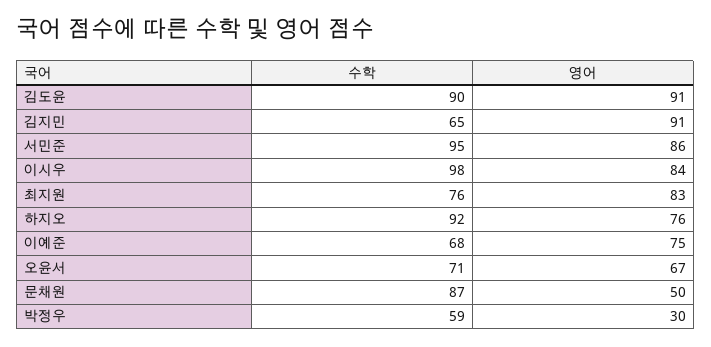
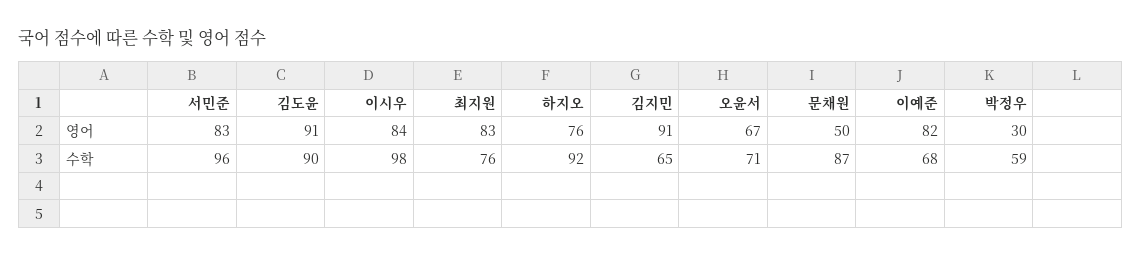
  {
    "수학": {
      "김도윤": 90,
      "김지민": 65,
-     "서민준": 95,
+     "서민준": 96,
      "이시우": 98,
      "최지원": 76,
      "하지오": 92,
      "이예준": 68,
      "오윤서": 71,
      "문채원": 87,
      "박정우": 59
    },
    "영어": {
      "김도윤": 91,
      "김지민": 91,
-     "서민준": 86,
+     "서민준": 83,
      "이시우": 84,
      "최지원": 83,
      "하지오": 76,
-     "이예준": 75,
+     "이예준": 82,
      "오윤서": 67,
      "문채원": 50,
      "박정우": 30
    }
  }

